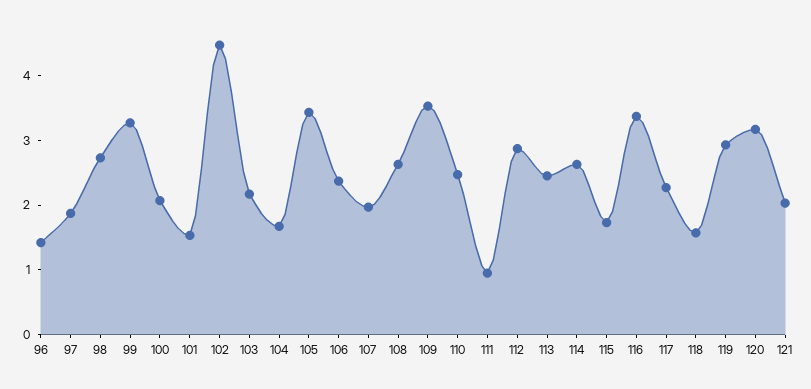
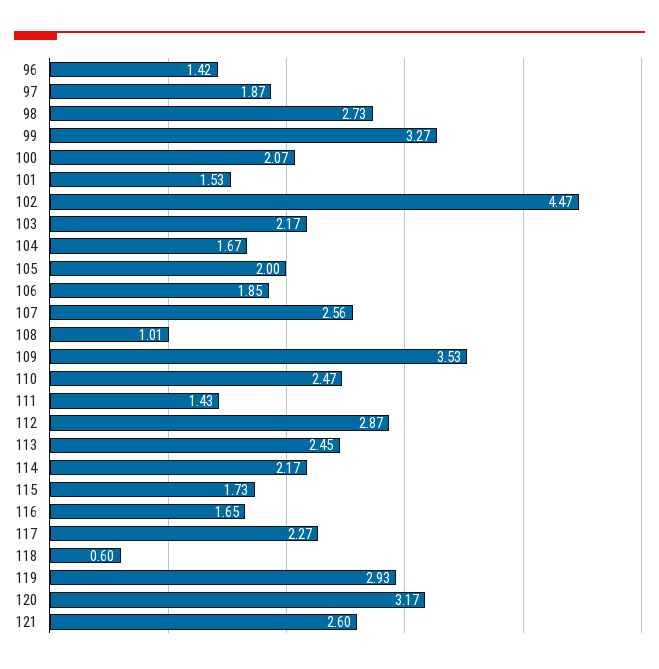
  {
    "96": 1.42,
    "97": 1.87,
    "98": 2.73,
    "99": 3.27,
    "100": 2.07,
    "101": 1.53,
    "102": 4.47,
    "103": 2.17,
    "104": 1.67,
-   "105": 3.4,
+   "105": 2,
-   "106": 2.4,
+   "106": 1.85,
-   "107": 2,
+   "107": 2.56,
-   "108": 2.6,
+   "108": 1.01,
    "109": 3.53,
    "110": 2.47,
-   "111": 1,
+   "111": 1.43,
    "112": 2.87,
    "113": 2.45,
-   "114": 2.6,
+   "114": 2.17,
    "115": 1.73,
-   "116": 3.4,
+   "116": 1.65,
    "117": 2.27,
-   "118": 1.6,
+   "118": 0.6,
    "119": 2.93,
    "120": 3.17,
-   "121": 2
+   "121": 2.6
  }

